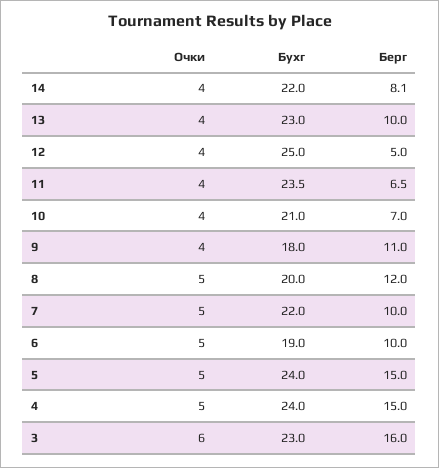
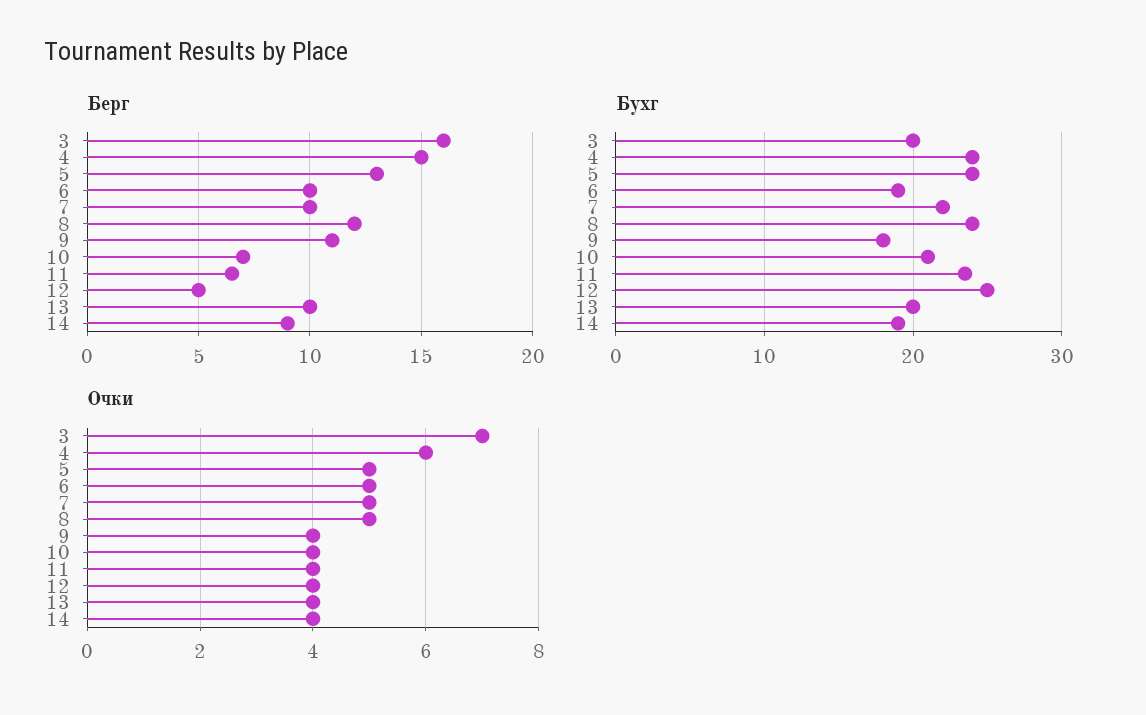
  {
    "Очки": {
      "14": 4,
      "13": 4,
      "12": 4,
      "11": 4,
      "10": 4,
      "9": 4,
      "8": 5,
      "7": 5,
      "6": 5,
      "5": 5,
-     "4": 5,
+     "4": 6,
-     "3": 6
+     "3": 7
    },
    "Бухг": {
-     "14": 22,
+     "14": 19,
-     "13": 23,
+     "13": 20,
      "12": 25,
      "11": 23.5,
      "10": 21,
      "9": 18,
-     "8": 20,
+     "8": 24,
      "7": 22,
      "6": 19,
      "5": 24,
      "4": 24,
-     "3": 23
+     "3": 20
    },
    "Берг": {
-     "14": 8.1,
+     "14": 9,
      "13": 10,
      "12": 5,
      "11": 6.5,
      "10": 7,
      "9": 11,
      "8": 12,
      "7": 10,
      "6": 10,
-     "5": 15,
+     "5": 13,
      "4": 15,
      "3": 16
    }
  }

